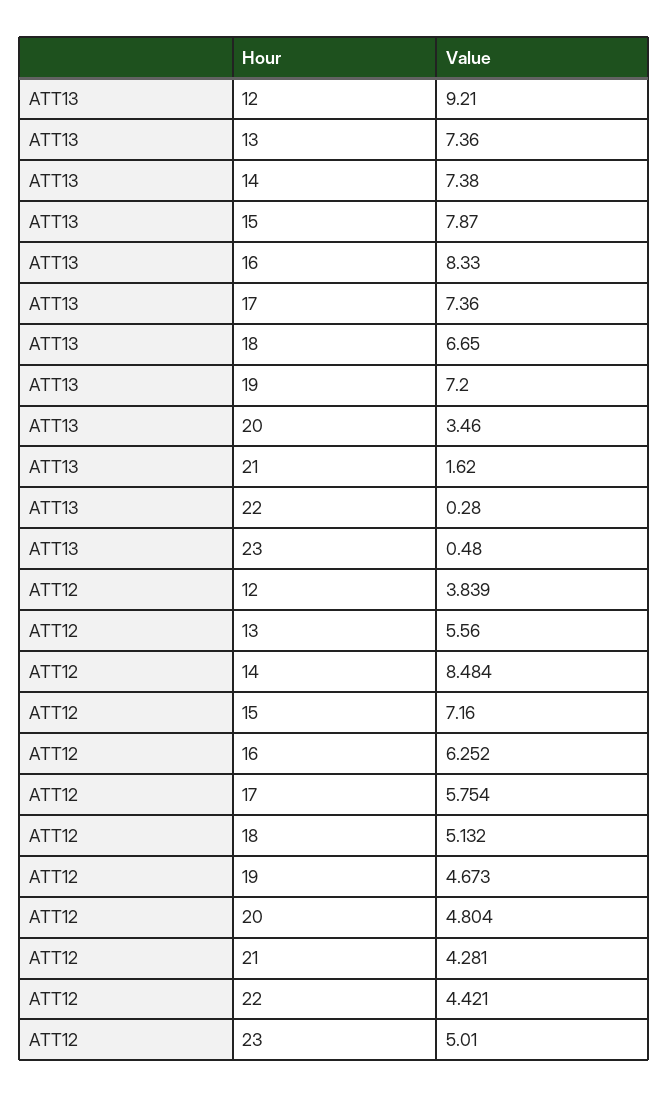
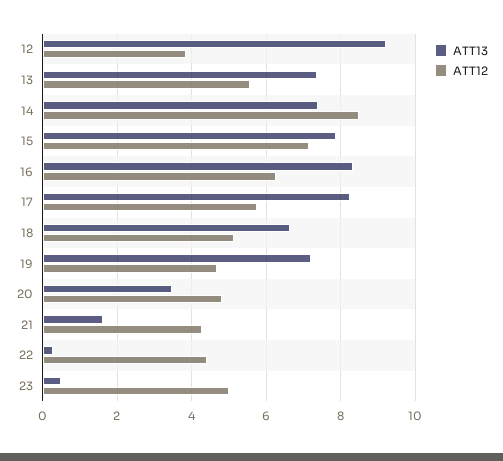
  {
    "ATT13": {
      "12": 9.21,
      "13": 7.36,
      "14": 7.38,
      "15": 7.87,
      "16": 8.33,
-     "17": 7.36,
+     "17": 8.2,
      "18": 6.65,
      "19": 7.2,
      "20": 3.46,
      "21": 1.62,
      "22": 0.28,
      "23": 0.48
    },
    "ATT12": {
      "12": 3.839,
      "13": 5.56,
      "14": 8.484,
      "15": 7.16,
      "16": 6.252,
      "17": 5.754,
      "18": 5.132,
      "19": 4.673,
      "20": 4.804,
      "21": 4.281,
      "22": 4.421,
      "23": 5.01
    }
  }

